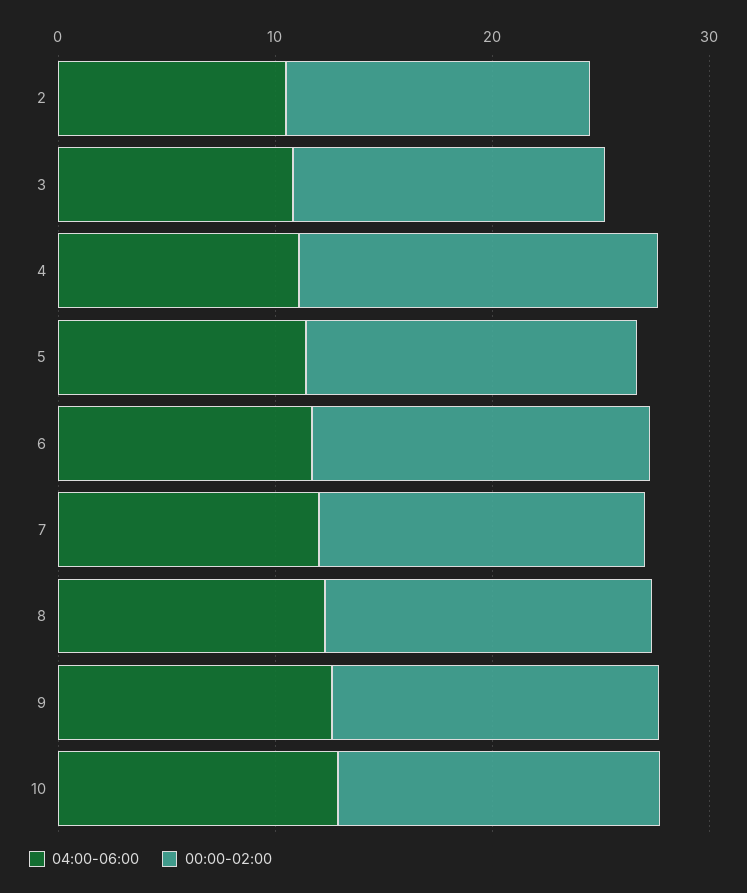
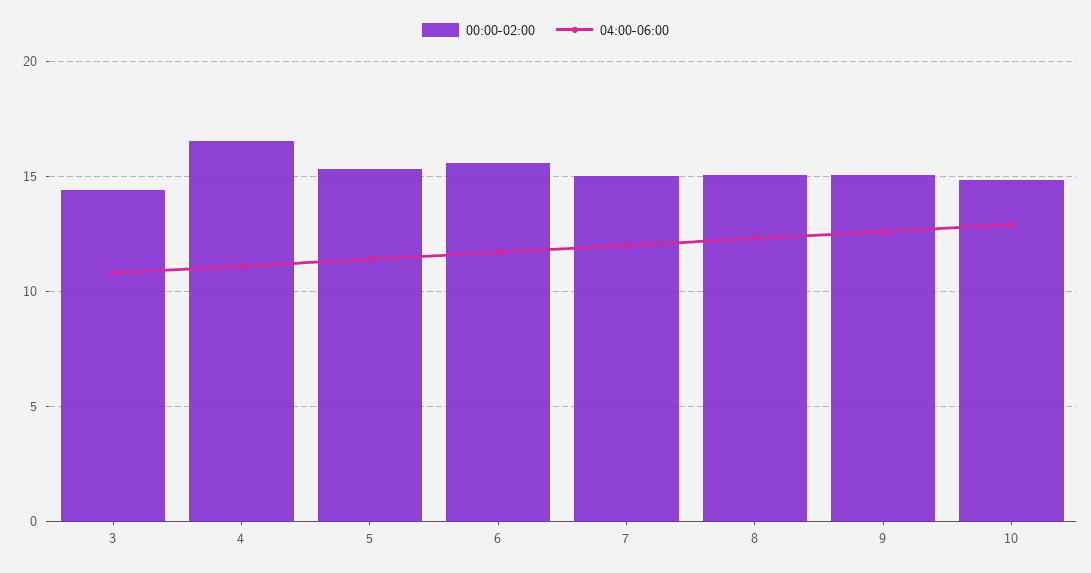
  {
    "04:00-06:00": {
-     "2": 10,
      "3": 11,
      "4": 11,
      "5": 11.5,
      "6": 11.5,
      "7": 12,
      "8": 12.5,
      "9": 12.5,
      "10": 13
    },
    "00:00-02:00": {
-     "2": 14,
      "3": 14.5,
      "4": 16.5,
      "5": 15.5,
      "6": 15.5,
      "7": 15,
      "8": 15,
      "9": 15,
      "10": 15
    }
  }

